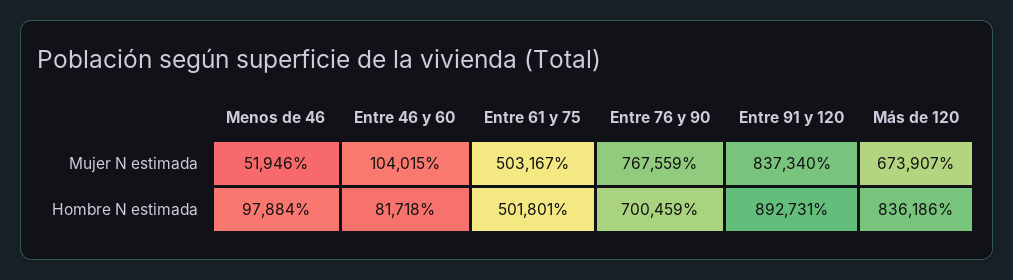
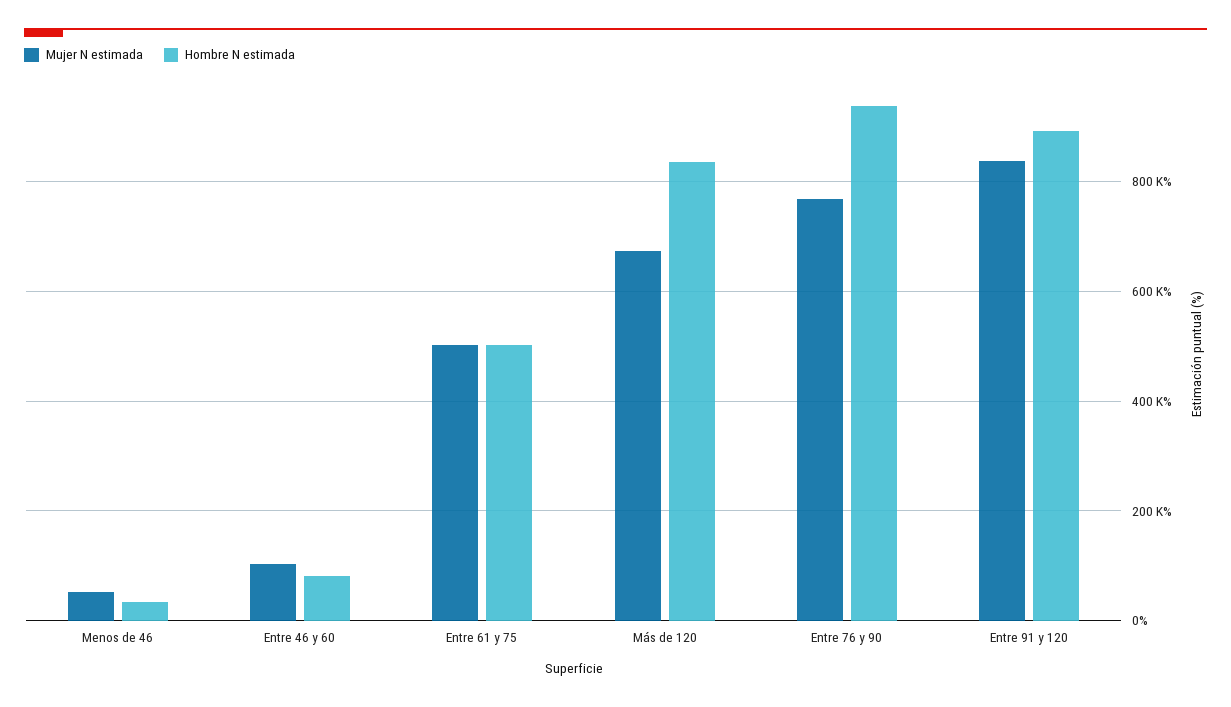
  {
    "Mujer N estimada": {
      "Menos de 46": 51946,
      "Entre 46 y 60": 104015,
      "Entre 61 y 75": 503167,
      "Entre 76 y 90": 767559,
      "Entre 91 y 120": 837340,
      "Más de 120": 673907
    },
    "Hombre N estimada": {
-     "Menos de 46": 97884,
+     "Menos de 46": 40000,
      "Entre 46 y 60": 81718,
      "Entre 61 y 75": 501801,
-     "Entre 76 y 90": 700459,
+     "Entre 76 y 90": 940000,
      "Entre 91 y 120": 892731,
      "Más de 120": 836186
    }
  }

